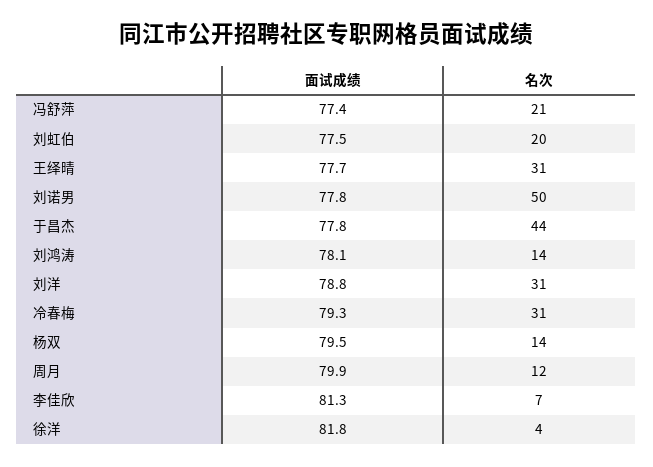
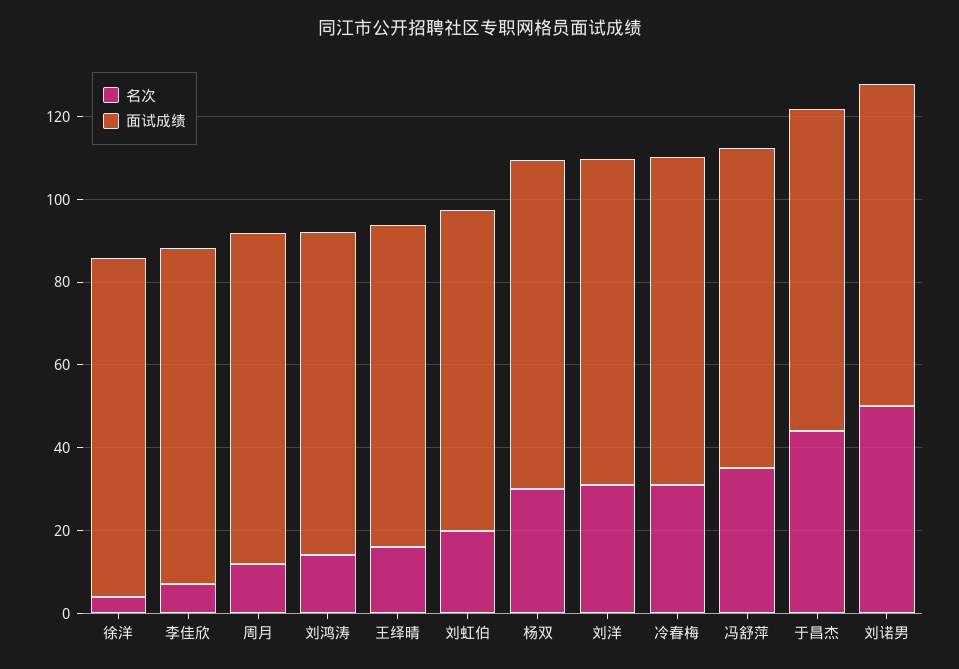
  {
    "面试成绩": {
      "冯舒萍": 77.4,
      "刘虹伯": 77.5,
      "王绎晴": 77.7,
      "刘诺男": 77.8,
      "于昌杰": 77.8,
      "刘鸿涛": 78.1,
      "刘洋": 78.8,
      "冷春梅": 79.3,
      "杨双": 79.5,
      "周月": 79.9,
      "李佳欣": 81.3,
      "徐洋": 81.8
    },
    "名次": {
-     "冯舒萍": 21,
+     "冯舒萍": 35,
      "刘虹伯": 20,
-     "王绎晴": 31,
+     "王绎晴": 15,
      "刘诺男": 50,
      "于昌杰": 44,
      "刘鸿涛": 14,
      "刘洋": 31,
      "冷春梅": 31,
-     "杨双": 14,
+     "杨双": 30,
      "周月": 12,
      "李佳欣": 7,
      "徐洋": 4
    }
  }

